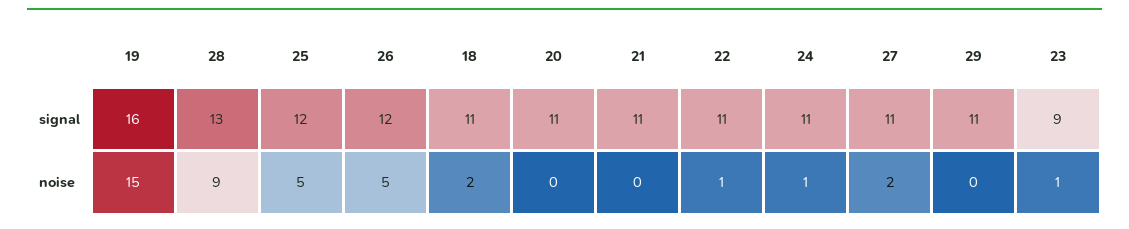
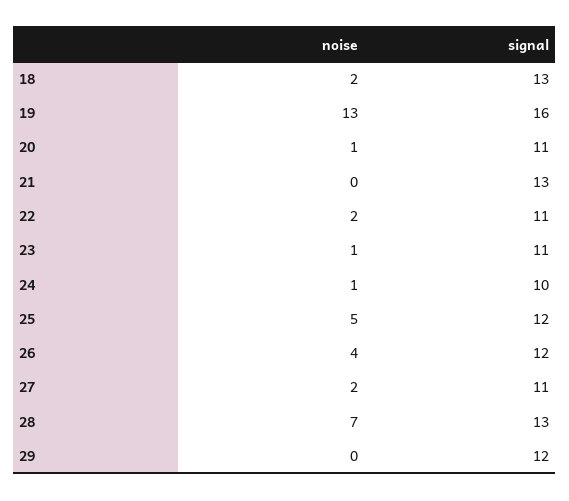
  {
    "19": {
      "signal": 16,
-     "noise": 15
+     "noise": 13
    },
    "28": {
      "signal": 13,
-     "noise": 9
+     "noise": 7
    },
    "25": {
      "signal": 12,
      "noise": 5
    },
    "26": {
      "signal": 12,
-     "noise": 5
+     "noise": 4
    },
    "18": {
-     "signal": 11,
+     "signal": 13,
      "noise": 2
    },
    "20": {
      "signal": 11,
-     "noise": 0
+     "noise": 1
    },
    "21": {
-     "signal": 11,
+     "signal": 13,
      "noise": 0
    },
    "22": {
      "signal": 11,
-     "noise": 1
+     "noise": 2
    },
    "24": {
-     "signal": 11,
+     "signal": 10,
      "noise": 1
    },
    "27": {
      "signal": 11,
      "noise": 2
    },
    "29": {
-     "signal": 11,
+     "signal": 12,
      "noise": 0
    },
    "23": {
-     "signal": 9,
+     "signal": 11,
      "noise": 1
    }
  }

